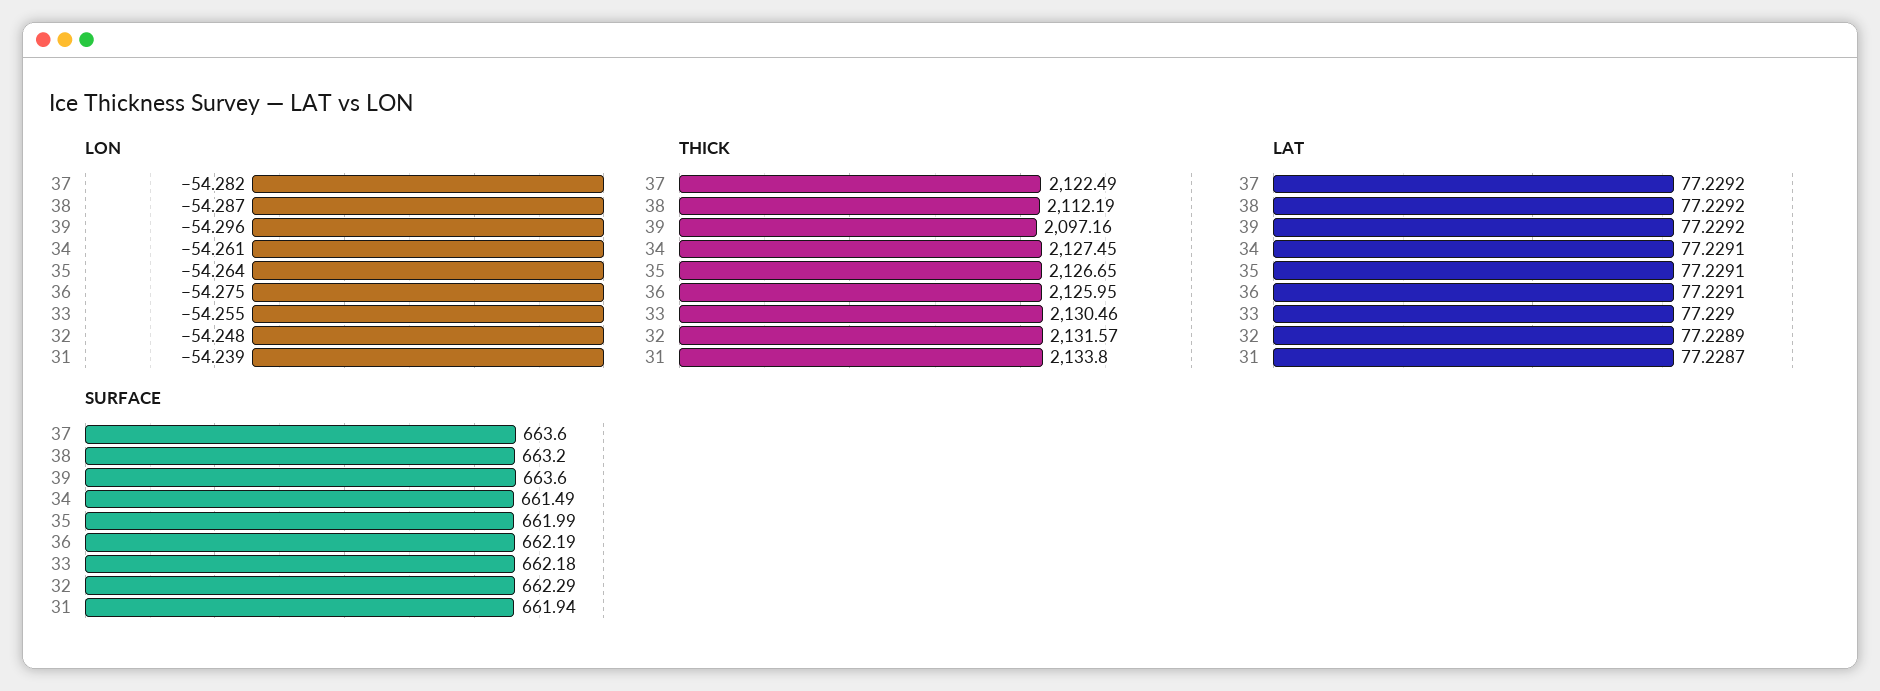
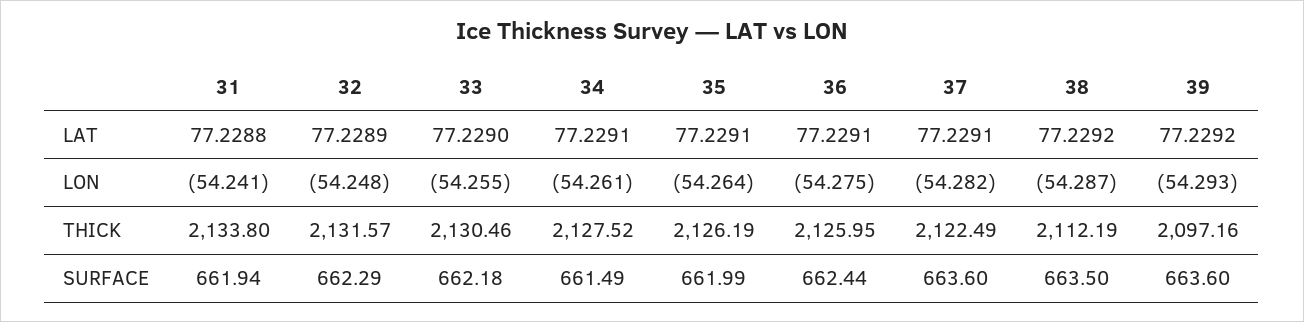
  {
    "LON": {
      "37": -54.282,
      "38": -54.287,
-     "39": -54.296,
+     "39": -54.293,
      "34": -54.261,
      "35": -54.264,
      "36": -54.275,
      "33": -54.255,
      "32": -54.248,
-     "31": -54.239
+     "31": -54.241
    },
    "THICK": {
      "37": 2122.49,
      "38": 2112.19,
      "39": 2097.16,
-     "34": 2127.45,
+     "34": 2127.52,
-     "35": 2126.65,
+     "35": 2126.19,
      "36": 2125.95,
      "33": 2130.46,
      "32": 2131.57,
      "31": 2133.8
    },
    "LAT": {
-     "37": 77.2292,
+     "37": 77.2291,
      "38": 77.2292,
      "39": 77.2292,
      "34": 77.2291,
      "35": 77.2291,
      "36": 77.2291,
      "33": 77.229,
      "32": 77.2289,
-     "31": 77.2287
+     "31": 77.2288
    },
    "SURFACE": {
      "37": 663.6,
-     "38": 663.2,
+     "38": 663.5,
      "39": 663.6,
      "34": 661.49,
      "35": 661.99,
-     "36": 662.19,
+     "36": 662.44,
      "33": 662.18,
      "32": 662.29,
      "31": 661.94
    }
  }

